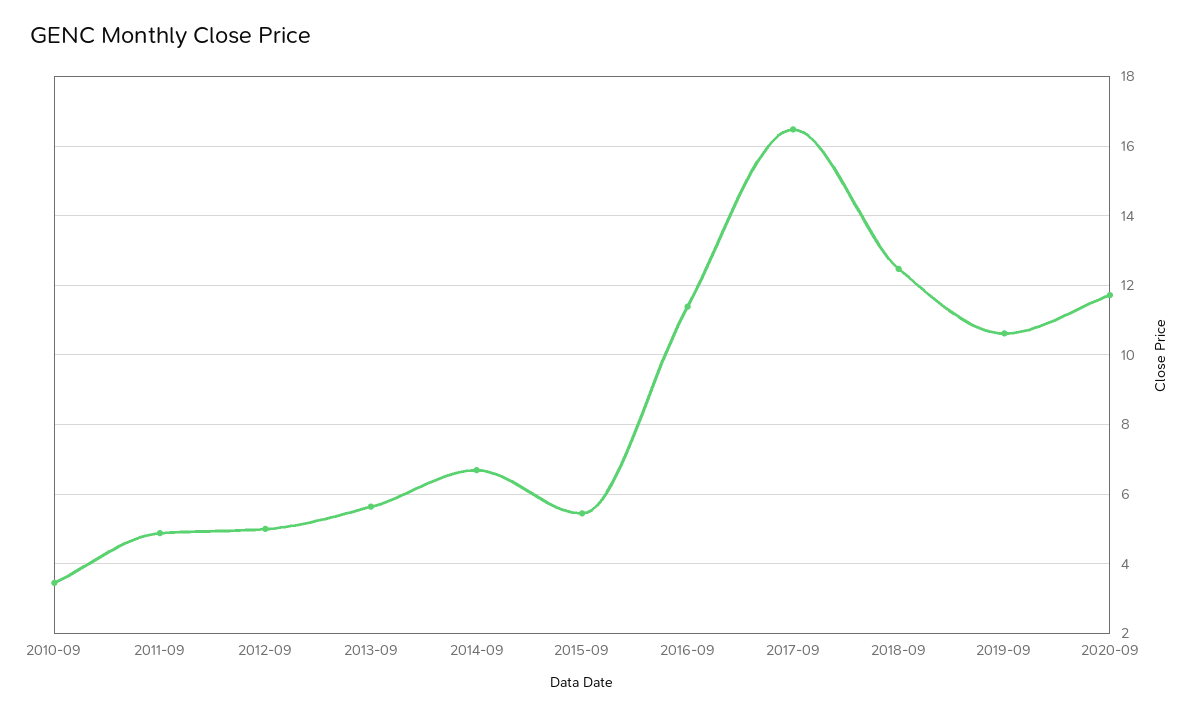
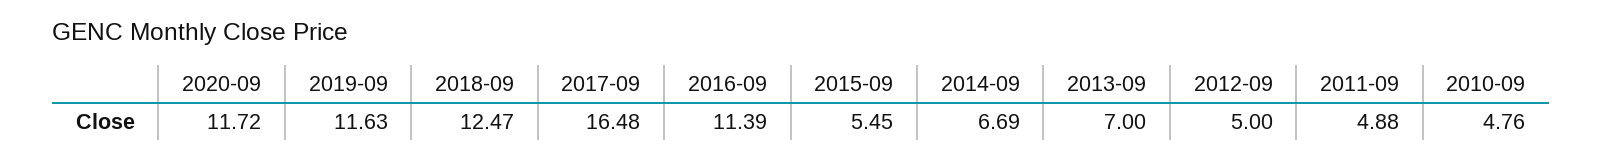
  {
-   "2010-09": 3.4,
+   "2010-09": 4.76,
    "2011-09": 4.88,
    "2012-09": 5,
-   "2013-09": 5.6,
+   "2013-09": 7,
    "2014-09": 6.69,
    "2015-09": 5.45,
    "2016-09": 11.39,
    "2017-09": 16.48,
    "2018-09": 12.47,
-   "2019-09": 10.6,
+   "2019-09": 11.63,
    "2020-09": 11.72
  }

